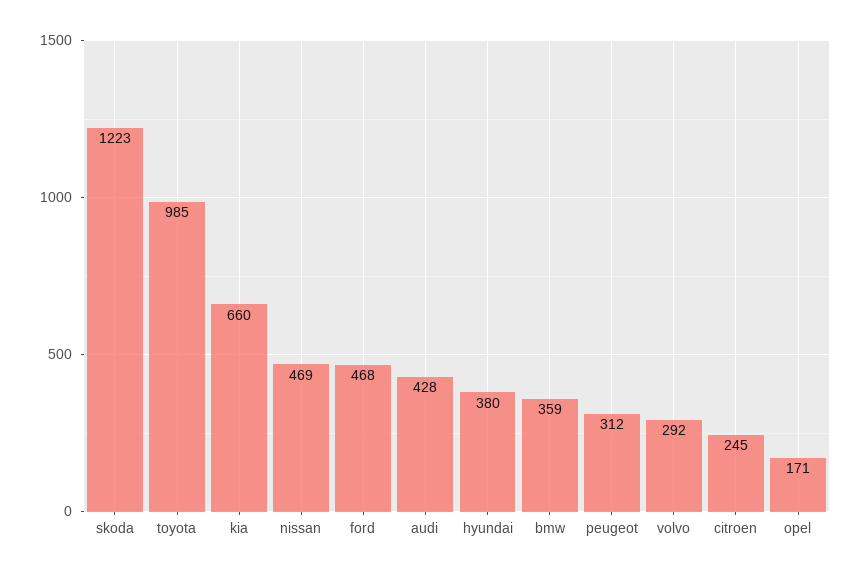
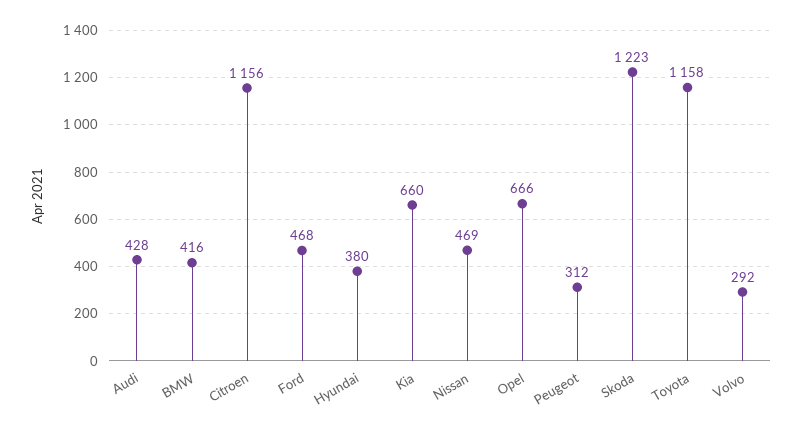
  {
    "skoda": 1223,
-   "toyota": 985,
+   "toyota": 1158,
    "kia": 660,
    "nissan": 469,
    "ford": 468,
    "audi": 428,
    "hyundai": 380,
-   "bmw": 359,
+   "bmw": 416,
    "peugeot": 312,
    "volvo": 292,
-   "citroen": 245,
+   "citroen": 1156,
-   "opel": 171
+   "opel": 666
  }

